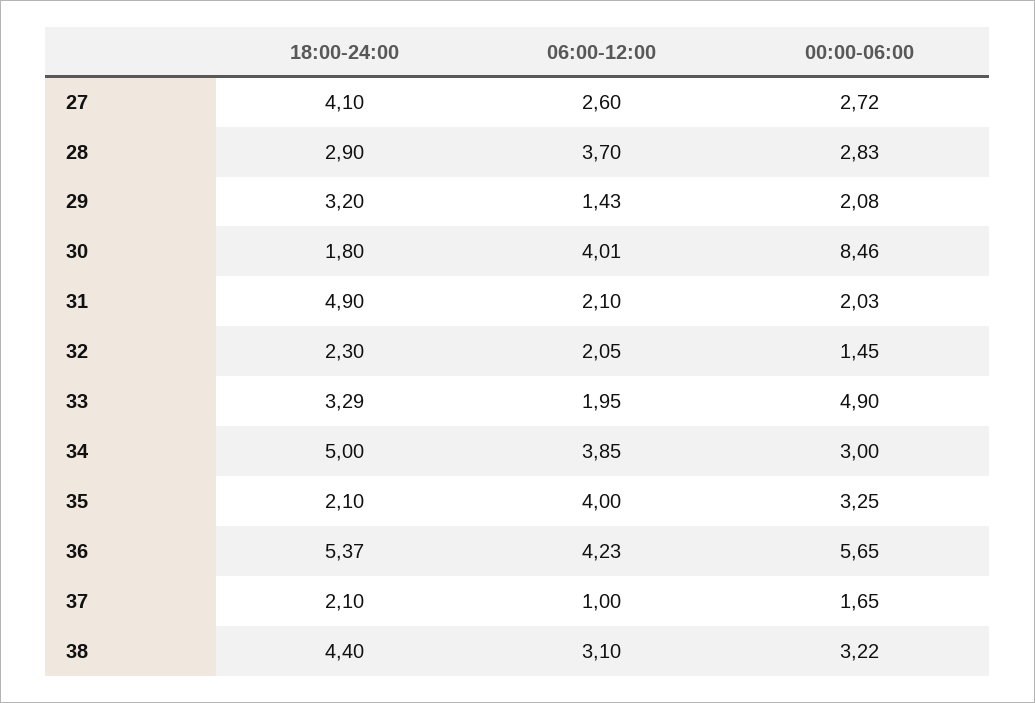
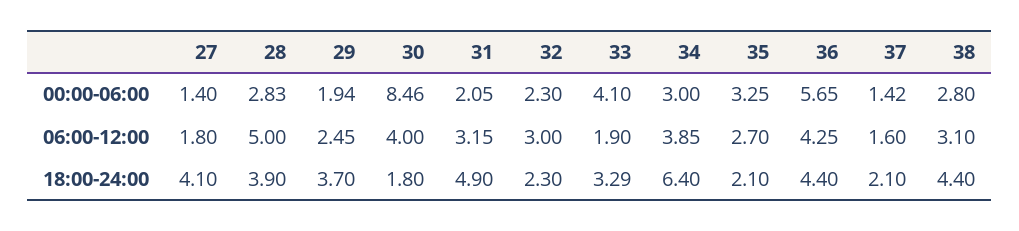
  {
    "18:00-24:00": {
      "27": 4.1,
-     "28": 2.9,
+     "28": 3.9,
-     "29": 3.2,
+     "29": 3.7,
      "30": 1.8,
      "31": 4.9,
      "32": 2.3,
      "33": 3.29,
-     "34": 5,
+     "34": 6.4,
      "35": 2.1,
-     "36": 5.37,
+     "36": 4.4,
      "37": 2.1,
      "38": 4.4
    },
    "06:00-12:00": {
-     "27": 2.6,
+     "27": 1.8,
-     "28": 3.7,
+     "28": 5,
-     "29": 1.43,
+     "29": 2.45,
-     "30": 4.01,
+     "30": 4,
-     "31": 2.1,
+     "31": 3.15,
-     "32": 2.05,
+     "32": 3,
-     "33": 1.95,
+     "33": 1.9,
      "34": 3.85,
-     "35": 4,
+     "35": 2.7,
-     "36": 4.23,
+     "36": 4.25,
-     "37": 1,
+     "37": 1.6,
      "38": 3.1
    },
    "00:00-06:00": {
-     "27": 2.72,
+     "27": 1.4,
      "28": 2.83,
-     "29": 2.08,
+     "29": 1.94,
      "30": 8.46,
-     "31": 2.03,
+     "31": 2.05,
-     "32": 1.45,
+     "32": 2.3,
-     "33": 4.9,
+     "33": 4.1,
      "34": 3,
      "35": 3.25,
      "36": 5.65,
-     "37": 1.65,
+     "37": 1.42,
-     "38": 3.22
+     "38": 2.8
    }
  }

